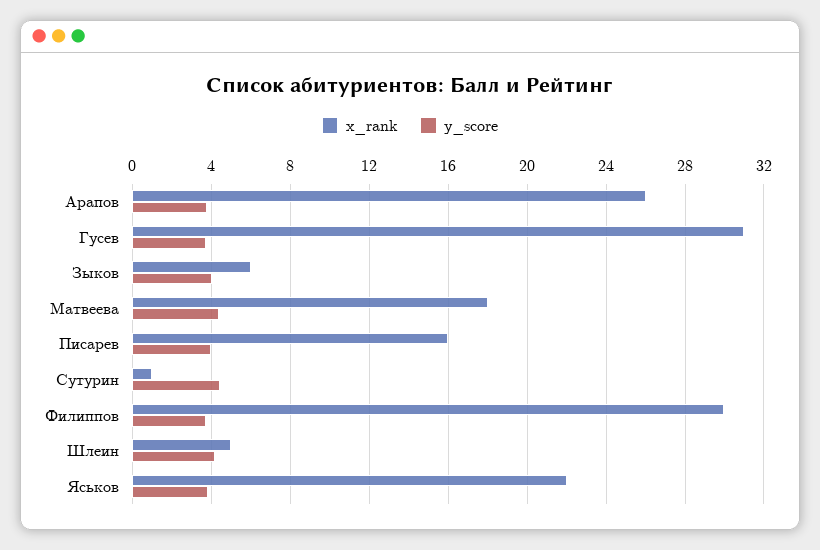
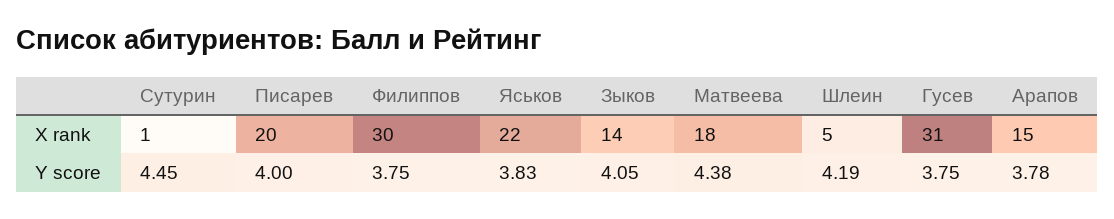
  {
    "x_rank": {
-     "Арапов": 26,
+     "Арапов": 15,
      "Гусев": 31,
-     "Зыков": 6,
+     "Зыков": 14,
      "Матвеева": 18,
-     "Писарев": 16,
+     "Писарев": 20,
      "Сутурин": 1,
      "Филиппов": 30,
      "Шлеин": 5,
      "Яськов": 22
    },
    "y_score": {
      "Арапов": 3.78,
      "Гусев": 3.75,
      "Зыков": 4.05,
      "Матвеева": 4.38,
      "Писарев": 4,
      "Сутурин": 4.45,
      "Филиппов": 3.75,
      "Шлеин": 4.19,
      "Яськов": 3.83
    }
  }

